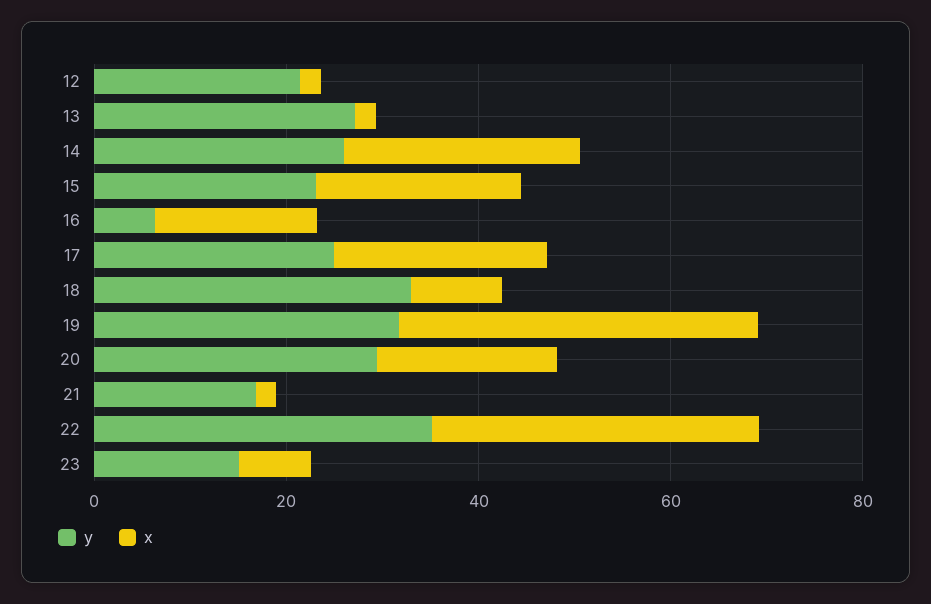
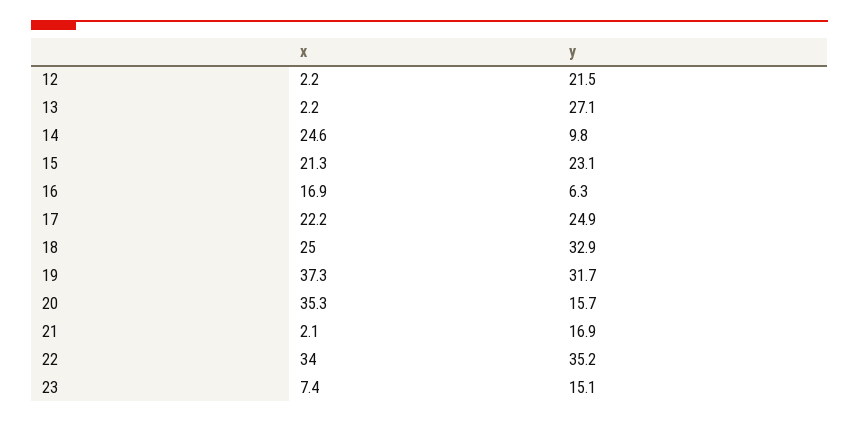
  {
    "y": {
      "12": 21.5,
      "13": 27.1,
-     "14": 25,
+     "14": 9.8,
      "15": 23.1,
      "16": 6.3,
      "17": 24.9,
      "18": 32.9,
      "19": 31.7,
-     "20": 30,
+     "20": 15.7,
      "21": 16.9,
      "22": 35.2,
      "23": 15.1
    },
    "x": {
      "12": 2.2,
      "13": 2.2,
      "14": 24.6,
      "15": 21.3,
      "16": 16.9,
      "17": 22.2,
-     "18": 10,
+     "18": 25,
      "19": 37.3,
-     "20": 20,
+     "20": 35.3,
      "21": 2.1,
      "22": 34,
      "23": 7.4
    }
  }

